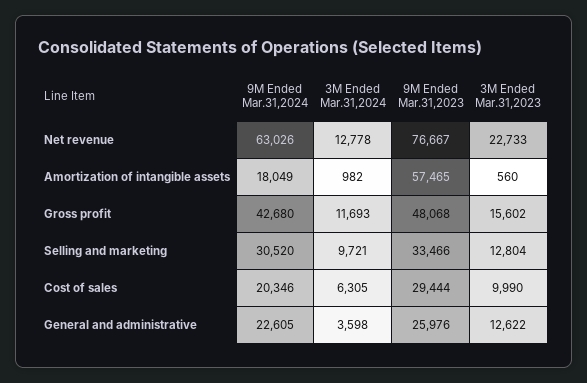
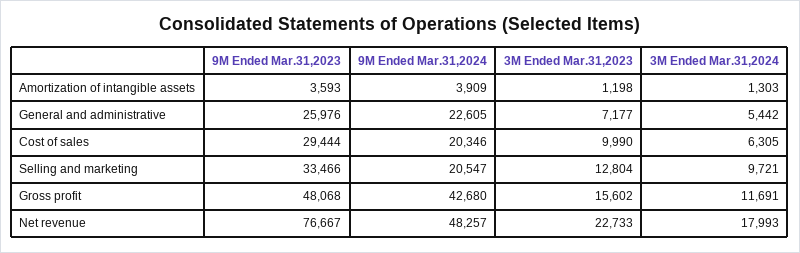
  {
    "9M Ended Mar.31,2024": {
-     "Net revenue": 63026,
+     "Net revenue": 48257,
-     "Amortization of intangible assets": 18049,
+     "Amortization of intangible assets": 3909,
      "Gross profit": 42680,
-     "Selling and marketing": 30520,
+     "Selling and marketing": 20547,
      "Cost of sales": 20346,
      "General and administrative": 22605
    },
    "3M Ended Mar.31,2024": {
-     "Net revenue": 12778,
+     "Net revenue": 17993,
-     "Amortization of intangible assets": 982,
+     "Amortization of intangible assets": 1303,
-     "Gross profit": 11693,
+     "Gross profit": 11691,
      "Selling and marketing": 9721,
      "Cost of sales": 6305,
-     "General and administrative": 3598
+     "General and administrative": 5442
    },
    "9M Ended Mar.31,2023": {
      "Net revenue": 76667,
-     "Amortization of intangible assets": 57465,
+     "Amortization of intangible assets": 3593,
      "Gross profit": 48068,
      "Selling and marketing": 33466,
      "Cost of sales": 29444,
      "General and administrative": 25976
    },
    "3M Ended Mar.31,2023": {
      "Net revenue": 22733,
-     "Amortization of intangible assets": 560,
+     "Amortization of intangible assets": 1198,
      "Gross profit": 15602,
      "Selling and marketing": 12804,
      "Cost of sales": 9990,
-     "General and administrative": 12622
+     "General and administrative": 7177
    }
  }

